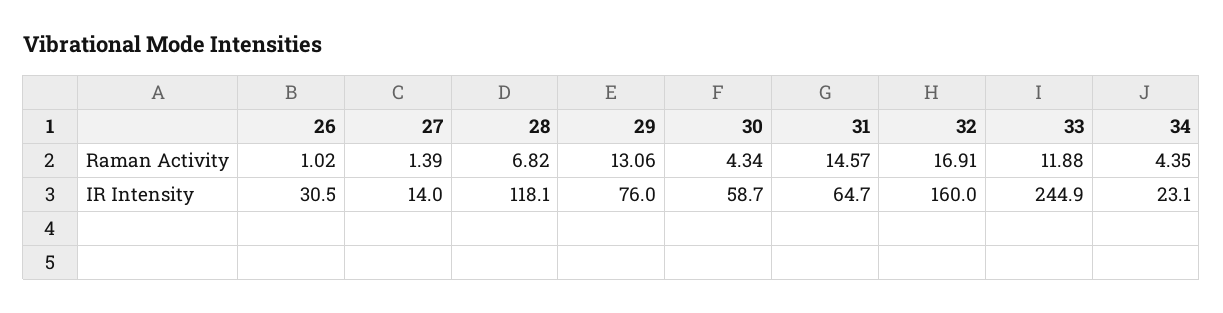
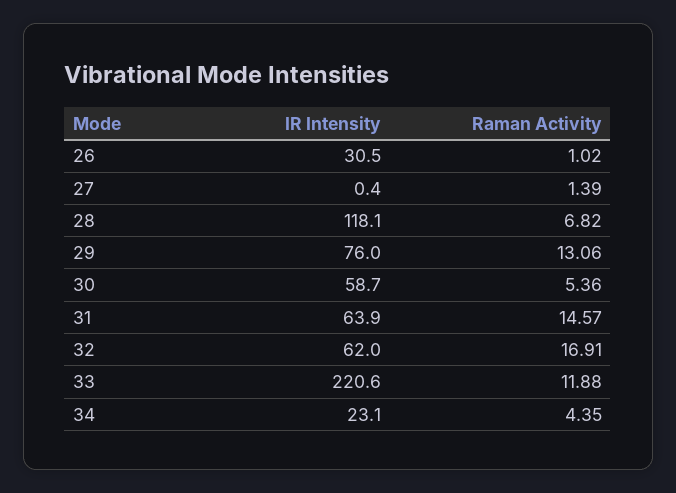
  {
    "26": {
      "Raman Activity": 1.02,
      "IR Intensity": 30.5
    },
    "27": {
      "Raman Activity": 1.39,
-     "IR Intensity": 14
+     "IR Intensity": 0.4
    },
    "28": {
      "Raman Activity": 6.82,
      "IR Intensity": 118.1
    },
    "29": {
      "Raman Activity": 13.06,
      "IR Intensity": 76
    },
    "30": {
-     "Raman Activity": 4.34,
+     "Raman Activity": 5.36,
      "IR Intensity": 58.7
    },
    "31": {
      "Raman Activity": 14.57,
-     "IR Intensity": 64.7
+     "IR Intensity": 63.9
    },
    "32": {
      "Raman Activity": 16.91,
-     "IR Intensity": 160
+     "IR Intensity": 62
    },
    "33": {
      "Raman Activity": 11.88,
-     "IR Intensity": 244.9
+     "IR Intensity": 220.6
    },
    "34": {
      "Raman Activity": 4.35,
      "IR Intensity": 23.1
    }
  }

